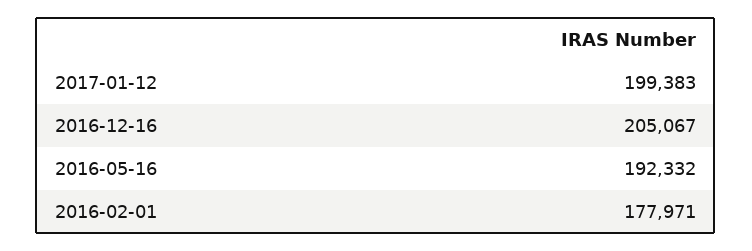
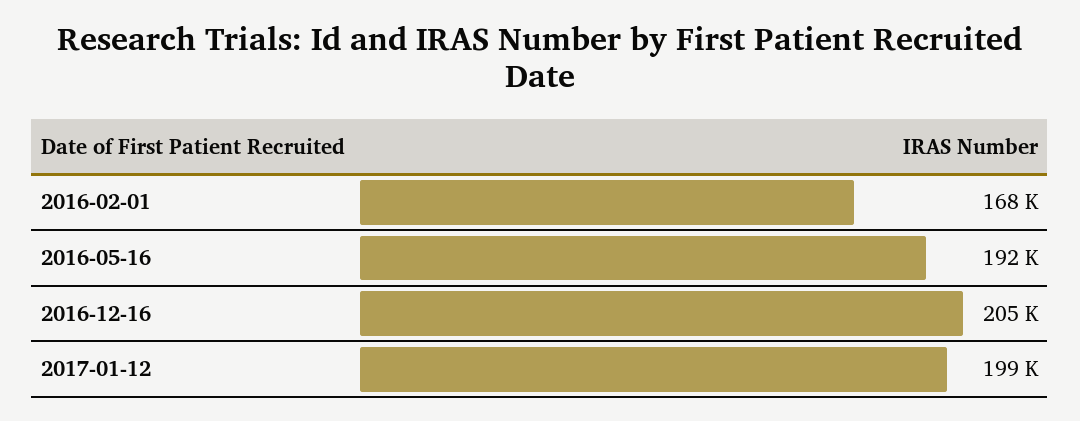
  {
    "2017-01-12": 199383,
    "2016-12-16": 205067,
    "2016-05-16": 192332,
-   "2016-02-01": 177971
+   "2016-02-01": 168000
  }

